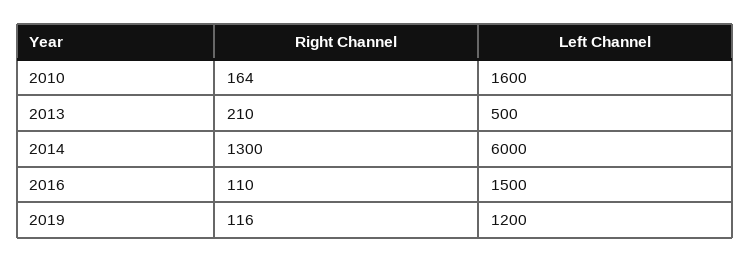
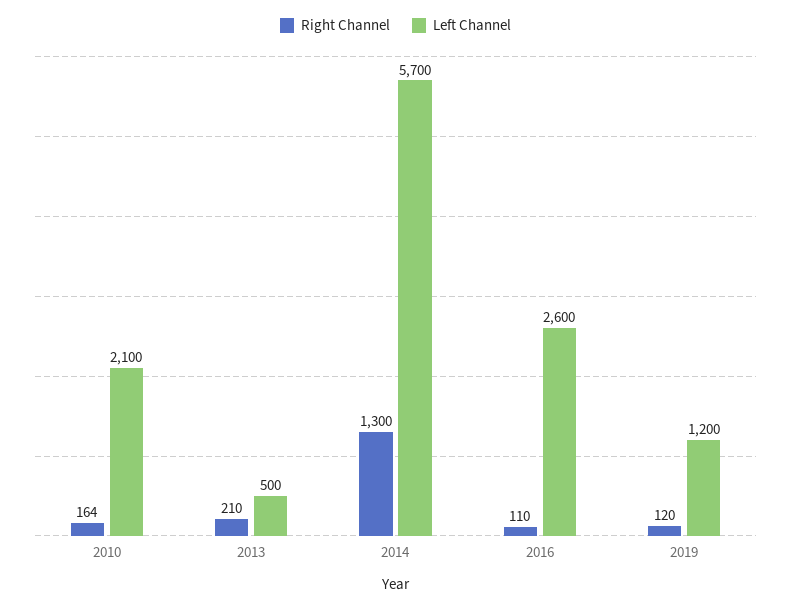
  {
    "Right Channel": {
      "2010": 164,
      "2013": 210,
      "2014": 1300,
      "2016": 110,
-     "2019": 116
+     "2019": 120
    },
    "Left Channel": {
-     "2010": 1600,
+     "2010": 2100,
      "2013": 500,
-     "2014": 6000,
+     "2014": 5700,
-     "2016": 1500,
+     "2016": 2600,
      "2019": 1200
    }
  }

